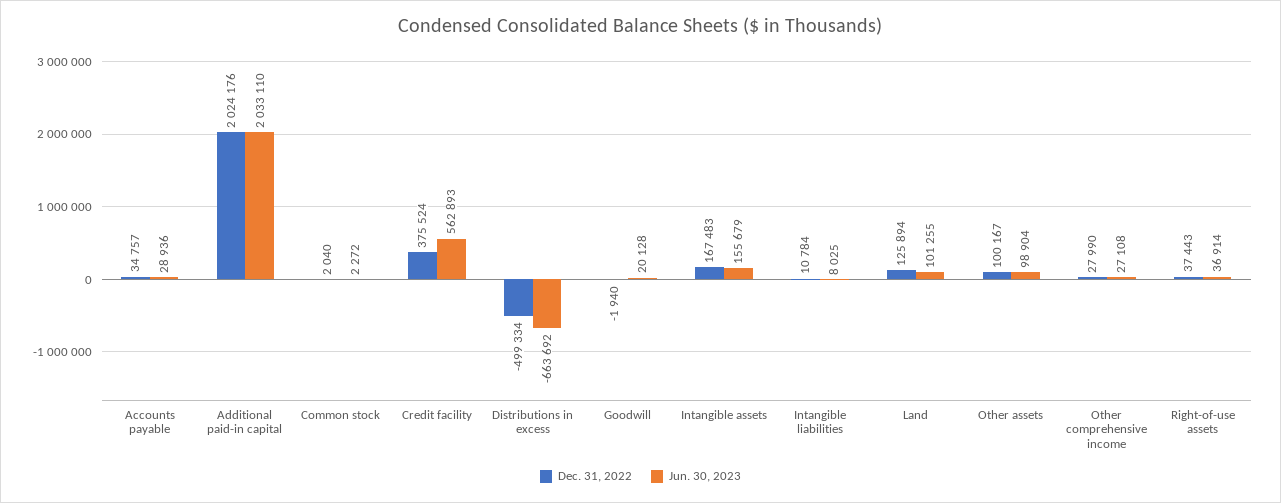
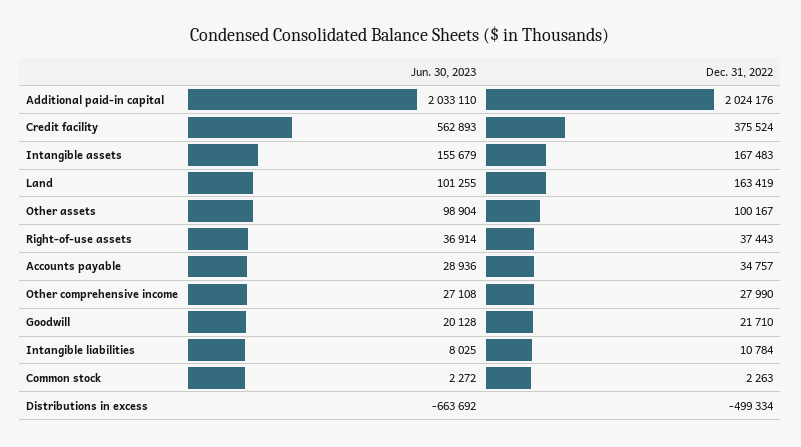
  {
    "Dec. 31, 2022": {
      "Accounts payable": 34757,
      "Additional paid-in capital": 2024176,
-     "Common stock": 2040,
+     "Common stock": 2263,
      "Credit facility": 375524,
      "Distributions in excess": -499334,
-     "Goodwill": -1940,
+     "Goodwill": 21710,
      "Intangible assets": 167483,
      "Intangible liabilities": 10784,
-     "Land": 125894,
+     "Land": 163419,
      "Other assets": 100167,
      "Other comprehensive income": 27990,
      "Right-of-use assets": 37443
    },
    "Jun. 30, 2023": {
      "Accounts payable": 28936,
      "Additional paid-in capital": 2033110,
      "Common stock": 2272,
      "Credit facility": 562893,
      "Distributions in excess": -663692,
      "Goodwill": 20128,
      "Intangible assets": 155679,
      "Intangible liabilities": 8025,
      "Land": 101255,
      "Other assets": 98904,
      "Other comprehensive income": 27108,
      "Right-of-use assets": 36914
    }
  }

